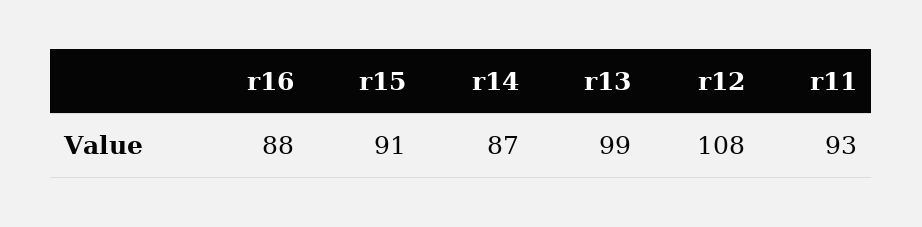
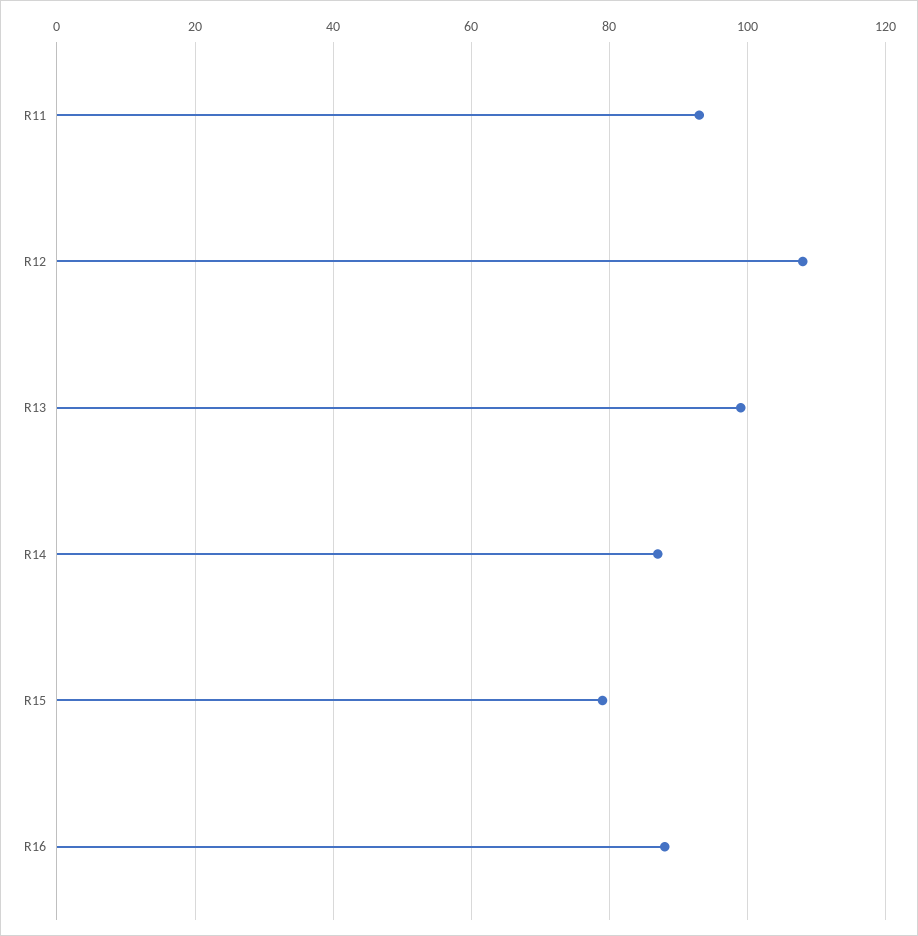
  {
    "r16": 88,
-   "r15": 91,
+   "r15": 80,
    "r14": 87,
    "r13": 99,
    "r12": 108,
    "r11": 93
  }

